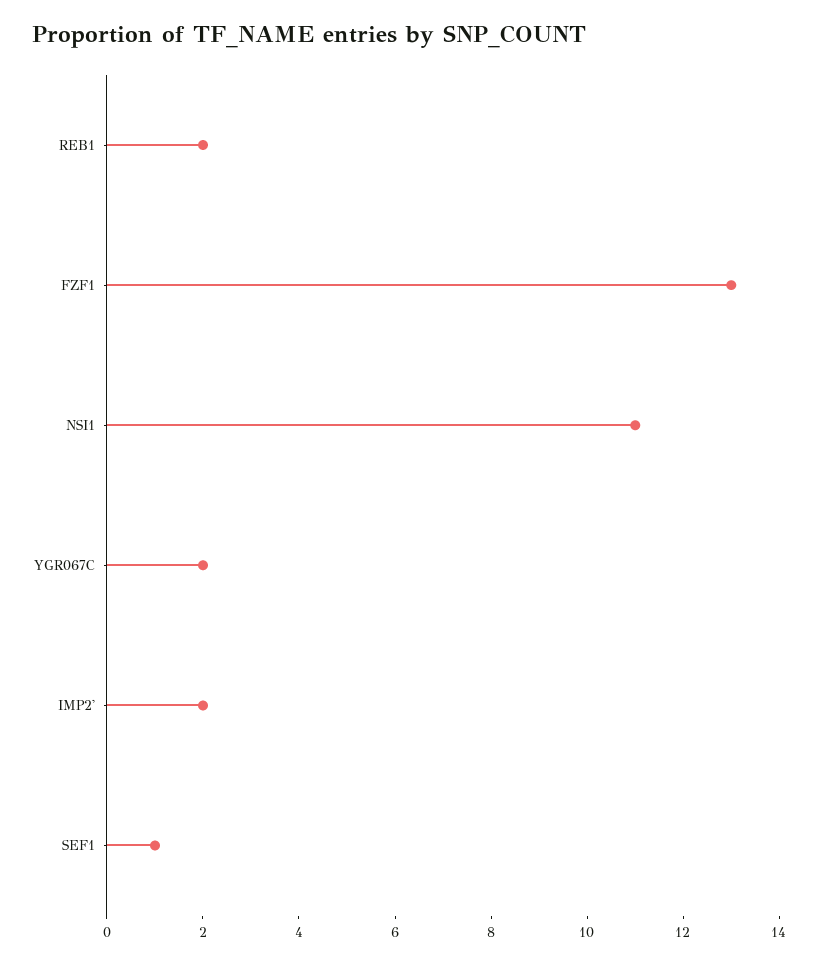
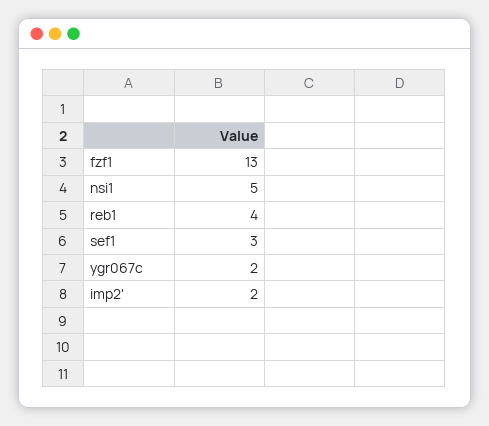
  {
-   "REB1": 2,
+   "REB1": 4,
    "FZF1": 13,
-   "NSI1": 11,
+   "NSI1": 5,
    "YGR067C": 2,
    "IMP2'": 2,
-   "SEF1": 1
+   "SEF1": 3
  }

